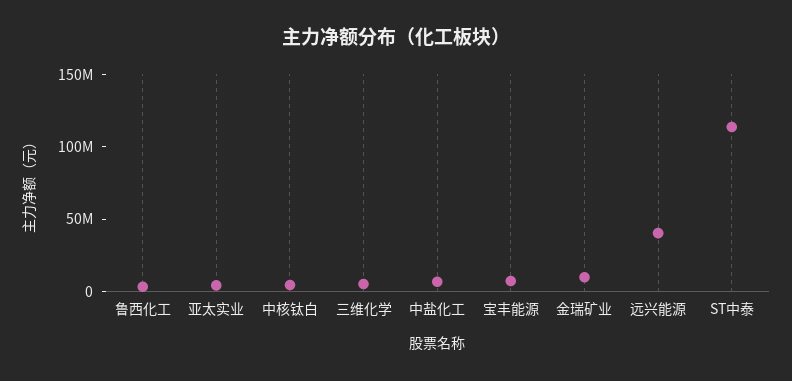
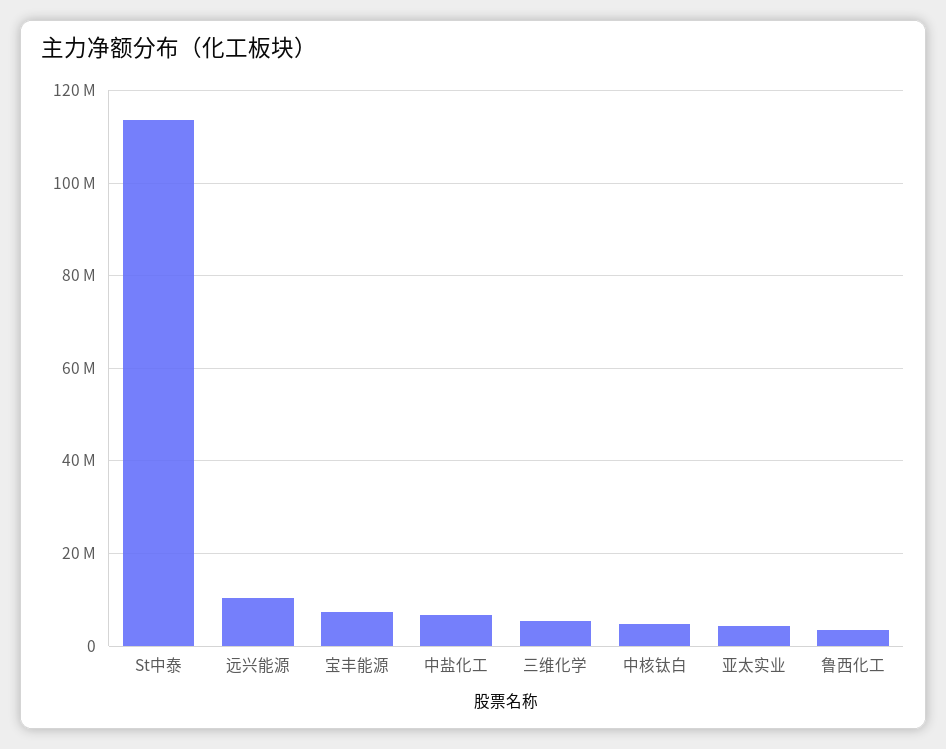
  {
    "鲁西化工": 4000000,
    "亚太实业": 4000000,
    "中核钛白": 4000000,
    "三维化学": 6000000,
    "中盐化工": 6000000,
    "宝丰能源": 8000000,
-   "金瑞矿业": 10000000,
-   "远兴能源": 40000000,
+   "远兴能源": 10000000,
    "ST中泰": 114000000
  }

